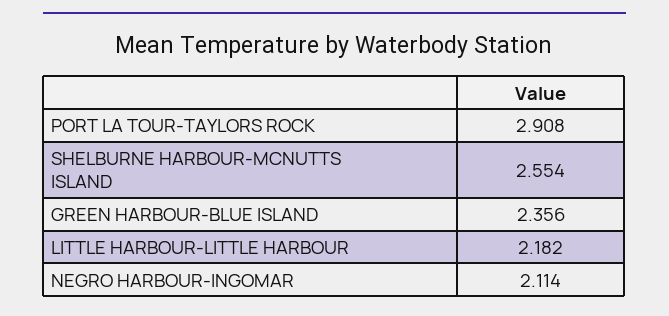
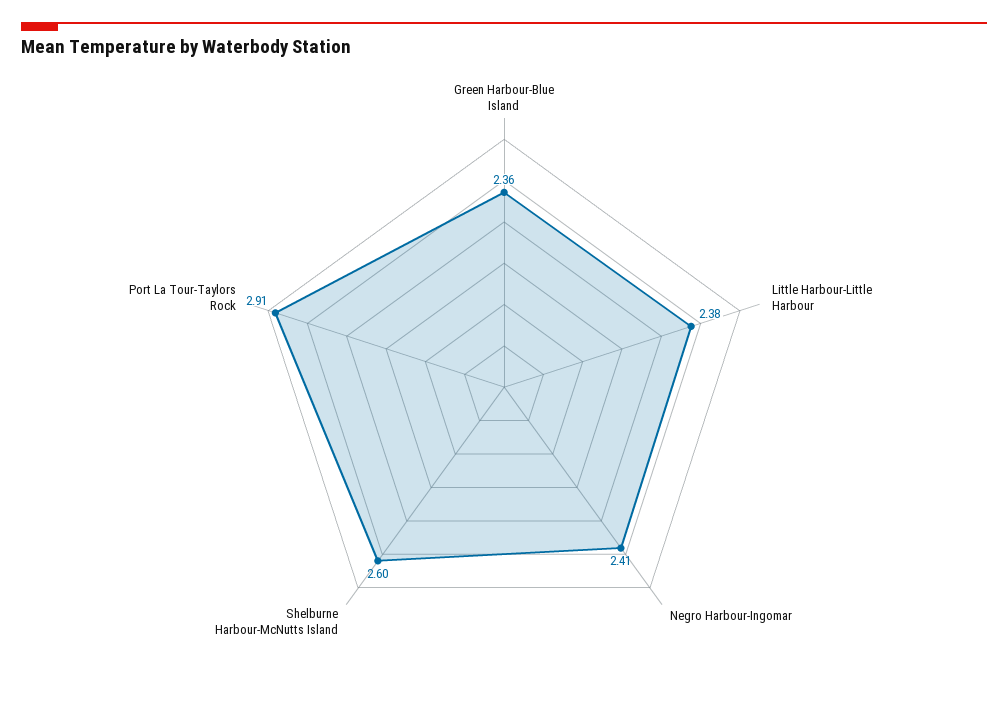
  {
    "PORT LA TOUR-TAYLORS ROCK": 2.908,
-   "SHELBURNE HARBOUR-MCNUTTS ISLAND": 2.554,
+   "SHELBURNE HARBOUR-MCNUTTS ISLAND": 2.6,
    "GREEN HARBOUR-BLUE ISLAND": 2.356,
-   "LITTLE HARBOUR-LITTLE HARBOUR": 2.182,
+   "LITTLE HARBOUR-LITTLE HARBOUR": 2.38,
-   "NEGRO HARBOUR-INGOMAR": 2.114
+   "NEGRO HARBOUR-INGOMAR": 2.41
  }

